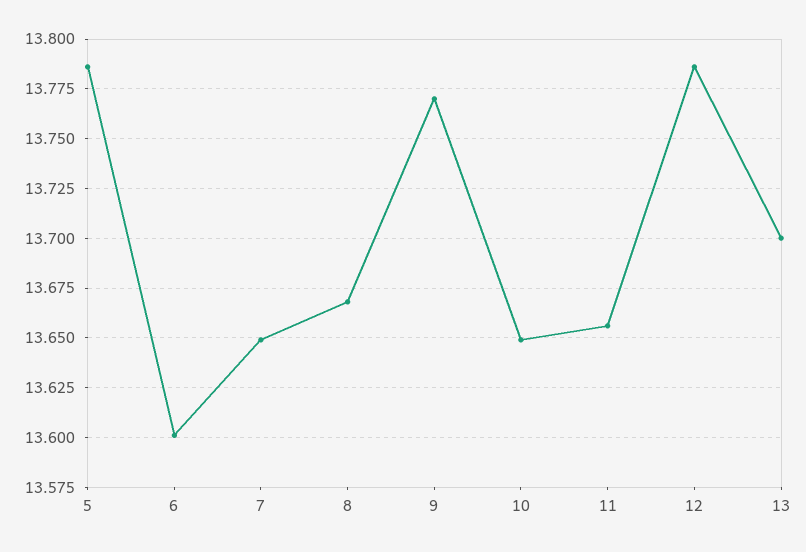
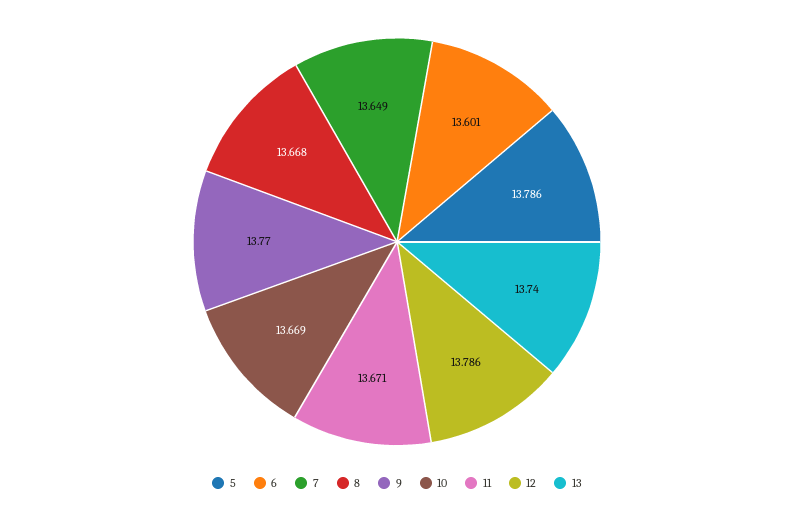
  {
    "5": 13.786,
    "6": 13.601,
    "7": 13.649,
    "8": 13.668,
    "9": 13.77,
-   "10": 13.65,
+   "10": 13.669,
-   "11": 13.655,
+   "11": 13.671,
    "12": 13.786,
-   "13": 13.7
+   "13": 13.74
  }

